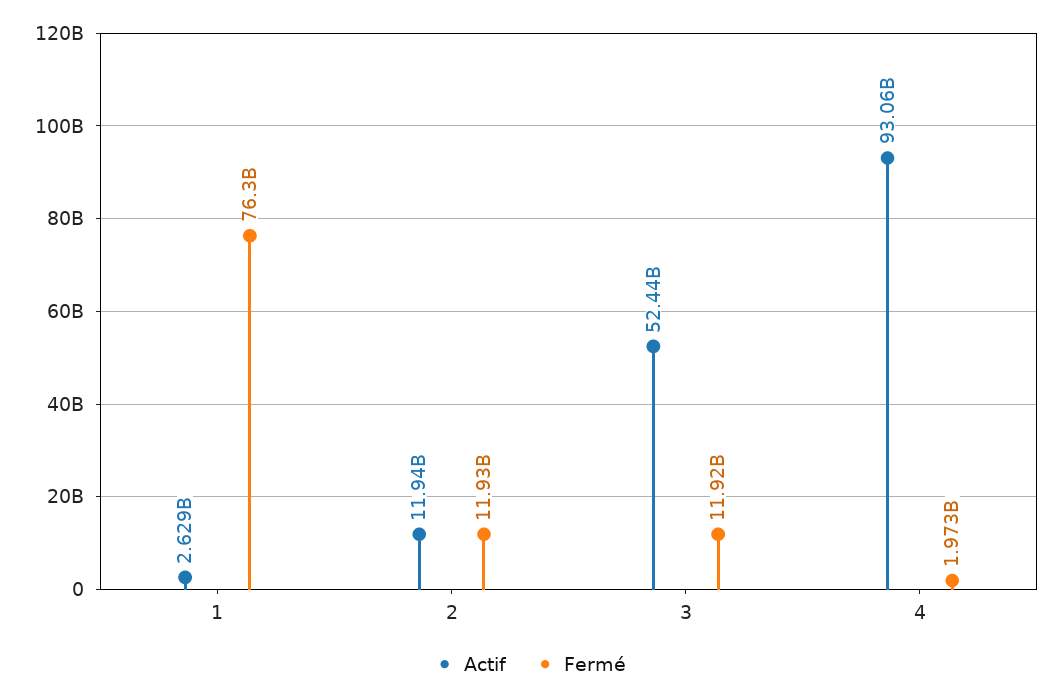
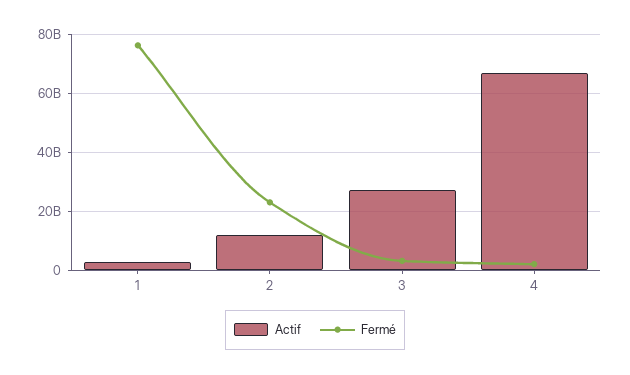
  {
    "Actif": {
      "1": 2629000000,
      "2": 11940000000,
-     "3": 52440000000,
+     "3": 27500000000,
-     "4": 93060000000
+     "4": 67500000000
    },
    "Fermé": {
      "1": 76300000000,
-     "2": 11930000000,
+     "2": 22500000000,
-     "3": 11920000000,
+     "3": 2500000000,
      "4": 1973000000
    }
  }

